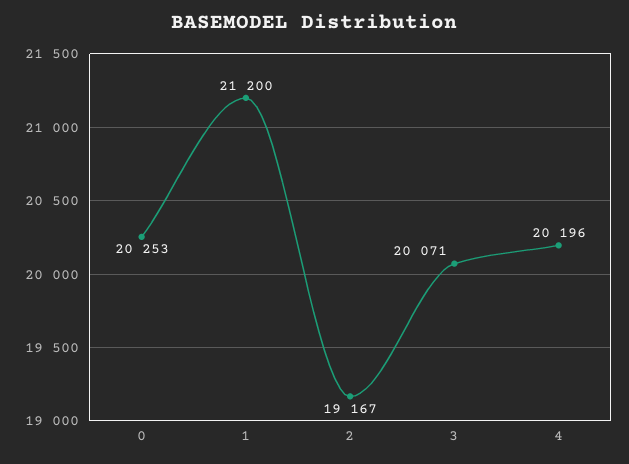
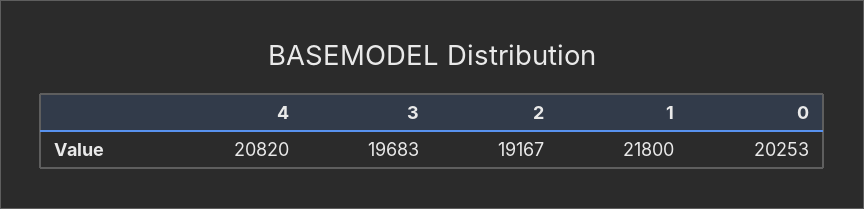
  {
    "0": 20253,
-   "1": 21200,
+   "1": 21800,
    "2": 19167,
-   "3": 20071,
+   "3": 19683,
-   "4": 20196
+   "4": 20820
  }

